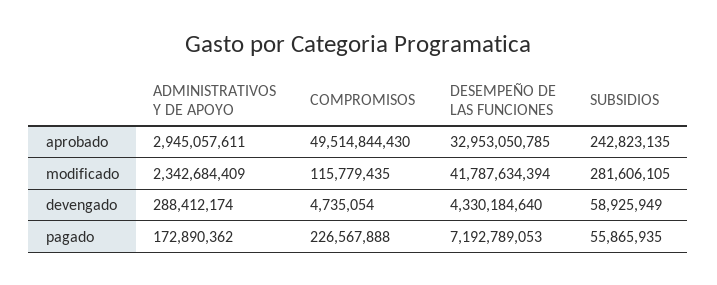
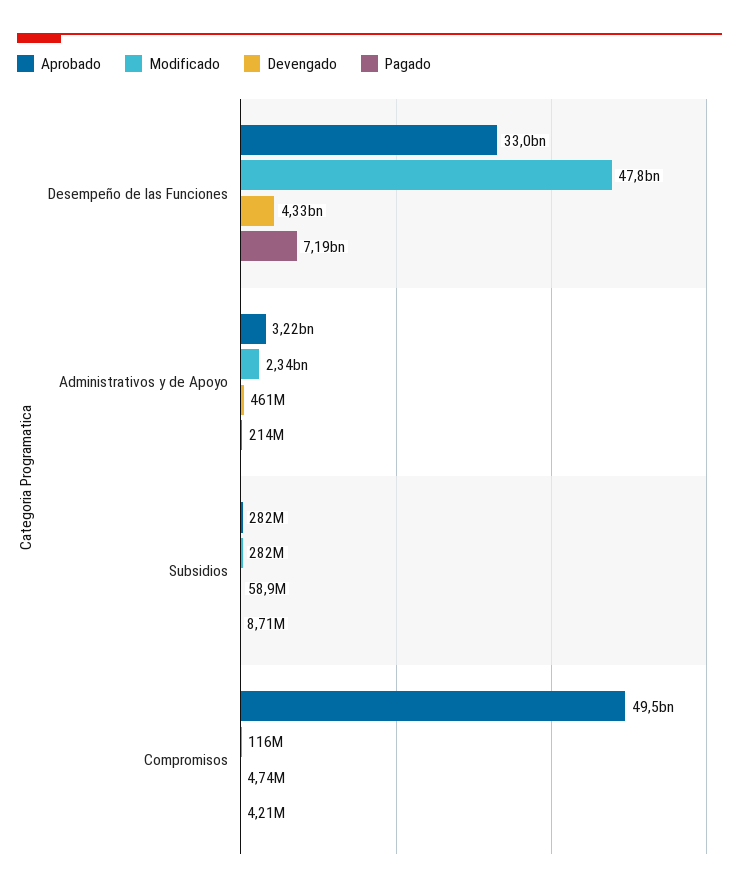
  {
    "aprobado": {
-     "ADMINISTRATIVOS Y DE APOYO": 2945057611,
+     "ADMINISTRATIVOS Y DE APOYO": 3220000000,
      "COMPROMISOS": 49514844430,
      "DESEMPEÑO DE LAS FUNCIONES": 32953050785,
-     "SUBSIDIOS": 242823135
+     "SUBSIDIOS": 282000000
    },
    "modificado": {
      "ADMINISTRATIVOS Y DE APOYO": 2342684409,
      "COMPROMISOS": 115779435,
-     "DESEMPEÑO DE LAS FUNCIONES": 41787634394,
+     "DESEMPEÑO DE LAS FUNCIONES": 47800000000,
      "SUBSIDIOS": 281606105
    },
    "devengado": {
-     "ADMINISTRATIVOS Y DE APOYO": 288412174,
+     "ADMINISTRATIVOS Y DE APOYO": 461000000,
      "COMPROMISOS": 4735054,
      "DESEMPEÑO DE LAS FUNCIONES": 4330184640,
      "SUBSIDIOS": 58925949
    },
    "pagado": {
-     "ADMINISTRATIVOS Y DE APOYO": 172890362,
+     "ADMINISTRATIVOS Y DE APOYO": 214000000,
-     "COMPROMISOS": 226567888,
+     "COMPROMISOS": 4210000,
      "DESEMPEÑO DE LAS FUNCIONES": 7192789053,
-     "SUBSIDIOS": 55865935
+     "SUBSIDIOS": 8710000
    }
  }

